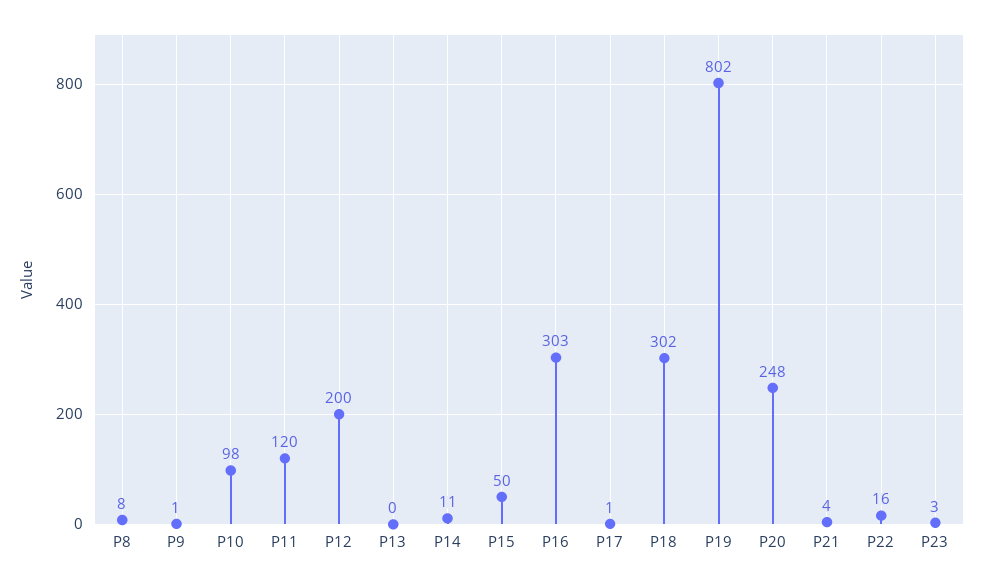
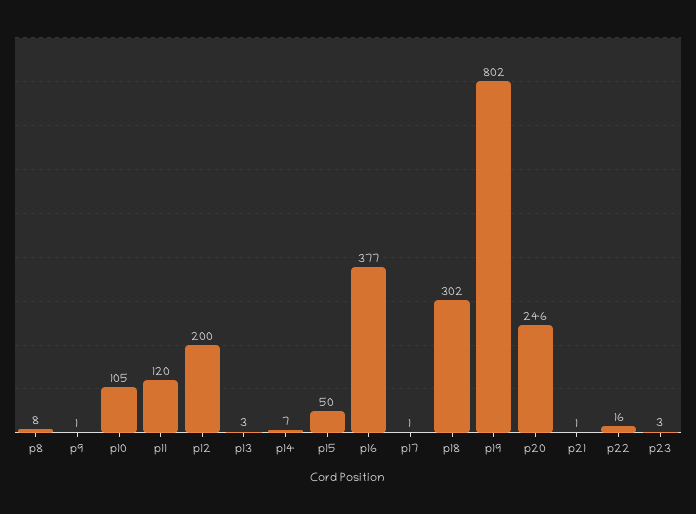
  {
    "P8": 8,
    "P9": 1,
-   "P10": 98,
+   "P10": 105,
    "P11": 120,
    "P12": 200,
-   "P13": 0,
+   "P13": 3,
-   "P14": 11,
+   "P14": 7,
    "P15": 50,
-   "P16": 303,
+   "P16": 377,
    "P17": 1,
    "P18": 302,
    "P19": 802,
-   "P20": 248,
+   "P20": 246,
-   "P21": 4,
+   "P21": 1,
    "P22": 16,
    "P23": 3
  }

